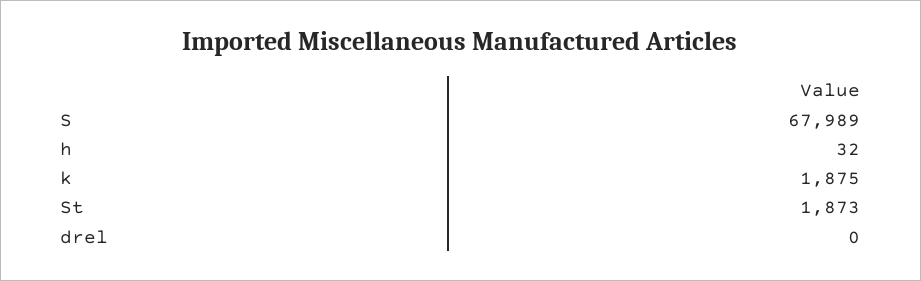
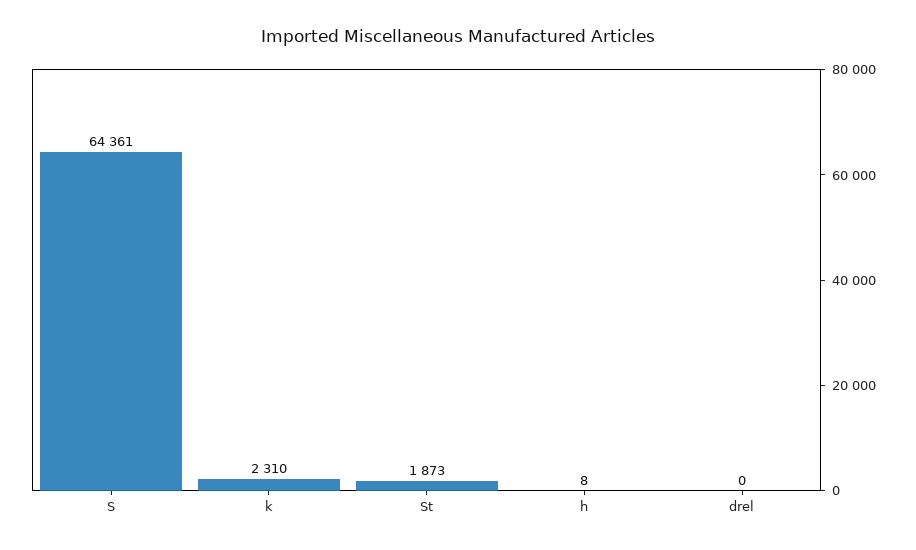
  {
-   "S": 67989,
+   "S": 64361,
-   "h": 32,
+   "h": 8,
-   "k": 1875,
+   "k": 2310,
    "St": 1873,
    "drel": 0
  }

